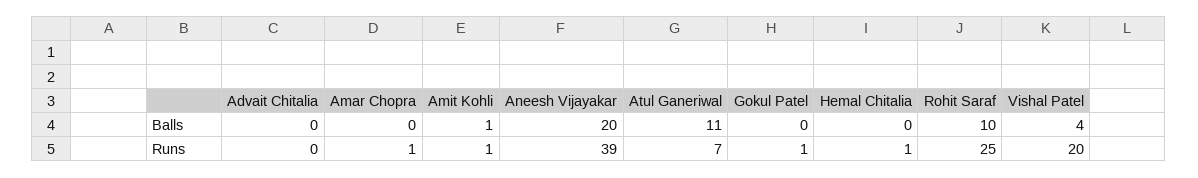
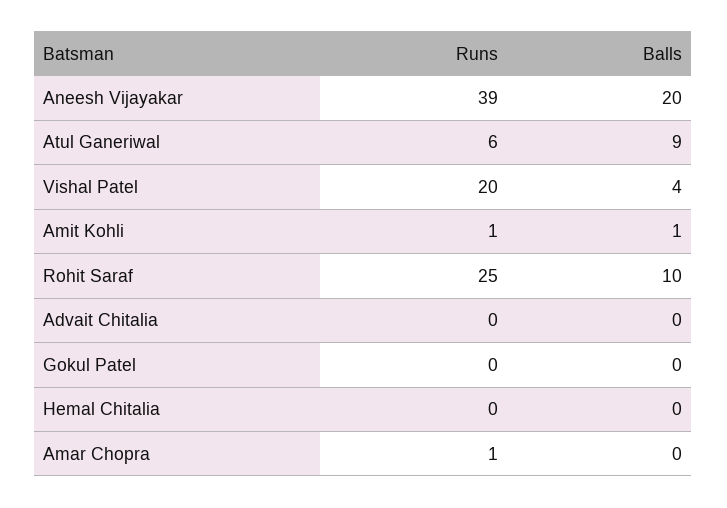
  {
    "Advait Chitalia": {
      "Balls": 0,
      "Runs": 0
    },
    "Amar Chopra": {
      "Balls": 0,
      "Runs": 1
    },
    "Amit Kohli": {
      "Balls": 1,
      "Runs": 1
    },
    "Aneesh Vijayakar": {
      "Balls": 20,
      "Runs": 39
    },
    "Atul Ganeriwal": {
-     "Balls": 11,
+     "Balls": 9,
-     "Runs": 7
+     "Runs": 6
    },
    "Gokul Patel": {
      "Balls": 0,
-     "Runs": 1
+     "Runs": 0
    },
    "Hemal Chitalia": {
      "Balls": 0,
-     "Runs": 1
+     "Runs": 0
    },
    "Rohit Saraf": {
      "Balls": 10,
      "Runs": 25
    },
    "Vishal Patel": {
      "Balls": 4,
      "Runs": 20
    }
  }

